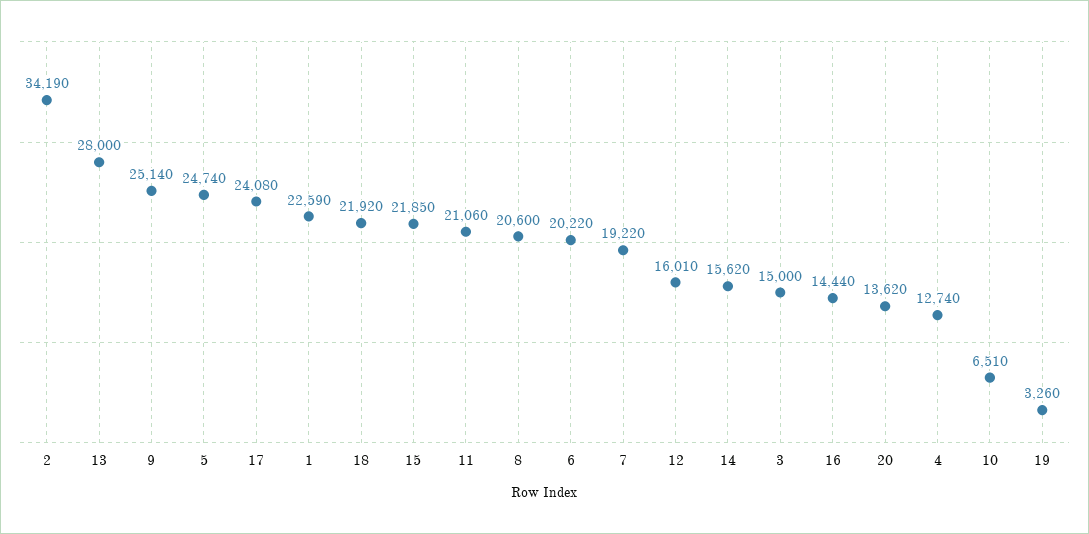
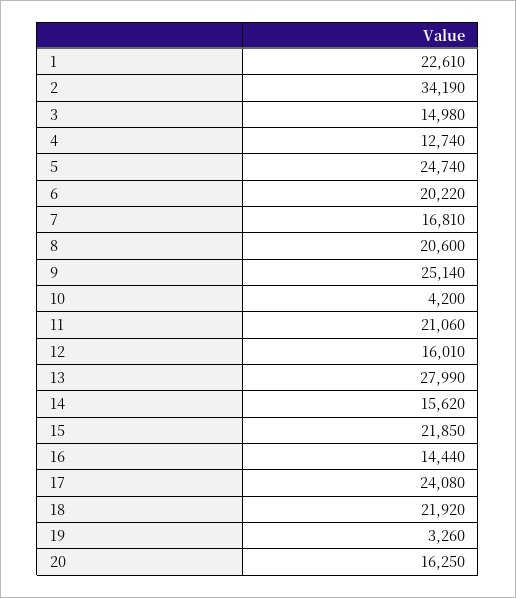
  {
    "2": 34190,
-   "13": 28000,
+   "13": 27990,
    "9": 25140,
    "5": 24740,
    "17": 24080,
-   "1": 22590,
+   "1": 22610,
    "18": 21920,
    "15": 21850,
    "11": 21060,
    "8": 20600,
    "6": 20220,
-   "7": 19220,
+   "7": 16810,
    "12": 16010,
    "14": 15620,
-   "3": 15000,
+   "3": 14980,
    "16": 14440,
-   "20": 13620,
+   "20": 16250,
    "4": 12740,
-   "10": 6510,
+   "10": 4200,
    "19": 3260
  }

